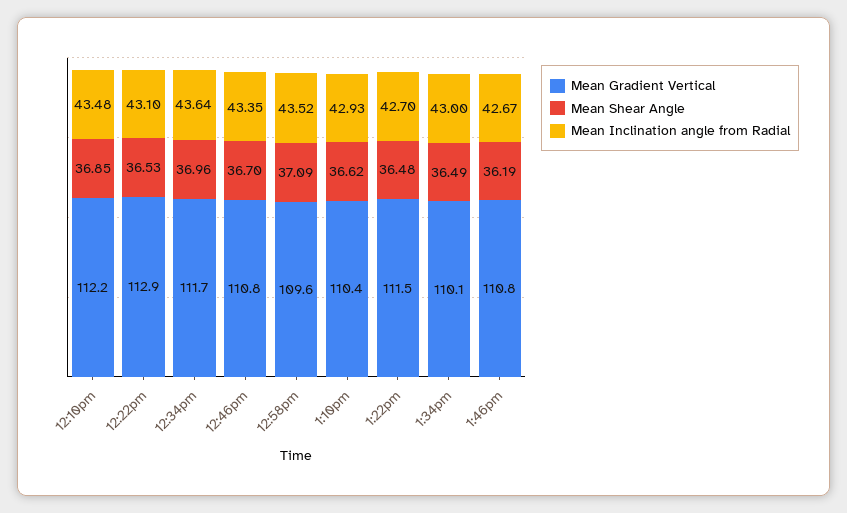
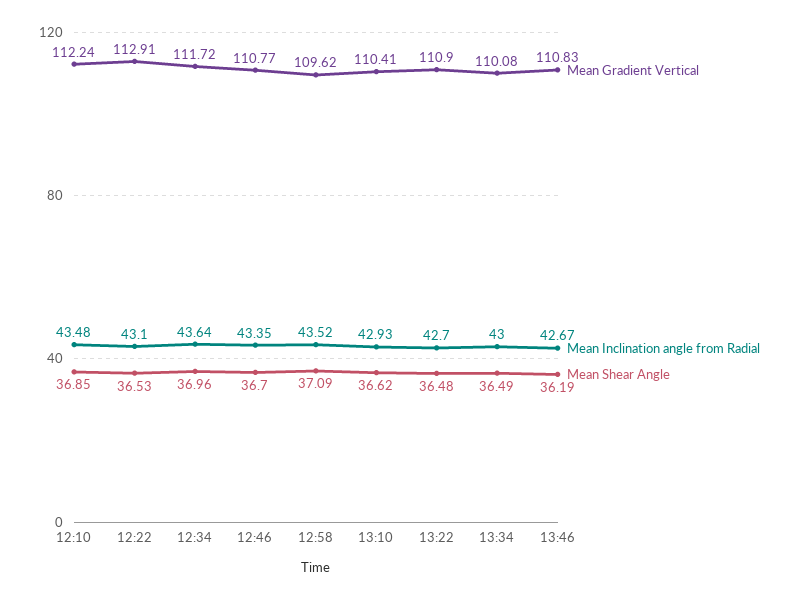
  {
    "Mean Gradient Vertical": {
      "12:10pm": 112.24,
      "12:22pm": 112.91,
      "12:34pm": 111.72,
      "12:46pm": 110.77,
      "12:58pm": 109.62,
      "1:10pm": 110.41,
-     "1:22pm": 111.5,
+     "1:22pm": 110.9,
      "1:34pm": 110.08,
      "1:46pm": 110.83
    },
    "Mean Shear Angle": {
      "12:10pm": 36.85,
      "12:22pm": 36.53,
      "12:34pm": 36.96,
      "12:46pm": 36.7,
      "12:58pm": 37.09,
      "1:10pm": 36.62,
      "1:22pm": 36.48,
      "1:34pm": 36.49,
      "1:46pm": 36.19
    },
    "Mean Inclination angle from Radial": {
      "12:10pm": 43.48,
      "12:22pm": 43.1,
      "12:34pm": 43.64,
      "12:46pm": 43.35,
      "12:58pm": 43.52,
      "1:10pm": 42.93,
      "1:22pm": 42.7,
      "1:34pm": 43,
      "1:46pm": 42.67
    }
  }

